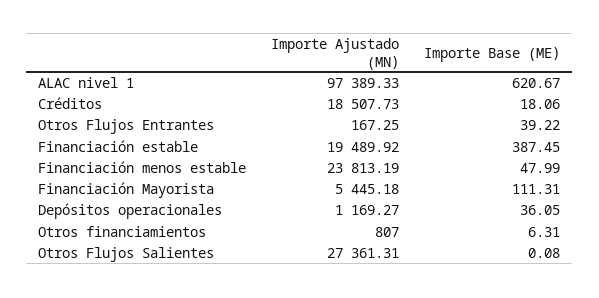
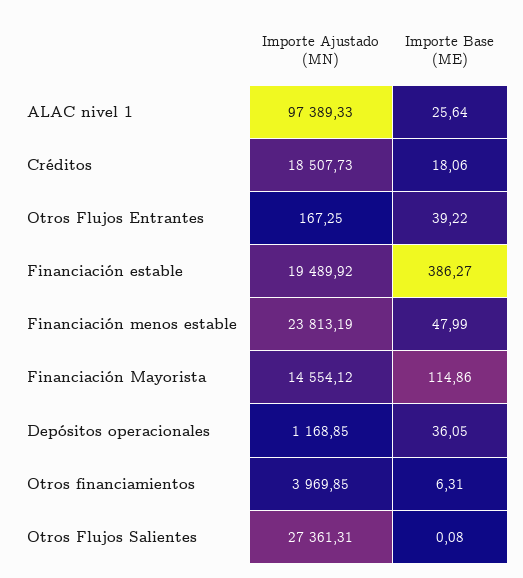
  {
    "Importe Ajustado (MN)": {
      "ALAC nivel 1": 97389.33,
      "Créditos": 18507.73,
      "Otros Flujos Entrantes": 167.25,
      "Financiación estable": 19489.92,
      "Financiación menos estable": 23813.19,
-     "Financiación Mayorista": 5445.18,
+     "Financiación Mayorista": 14554.12,
-     "Depósitos operacionales": 1169.27,
+     "Depósitos operacionales": 1168.85,
-     "Otros financiamientos": 807,
+     "Otros financiamientos": 3969.85,
      "Otros Flujos Salientes": 27361.31
    },
    "Importe Base (ME)": {
-     "ALAC nivel 1": 620.67,
+     "ALAC nivel 1": 25.64,
      "Créditos": 18.06,
      "Otros Flujos Entrantes": 39.22,
-     "Financiación estable": 387.45,
+     "Financiación estable": 386.27,
      "Financiación menos estable": 47.99,
-     "Financiación Mayorista": 111.31,
+     "Financiación Mayorista": 114.86,
      "Depósitos operacionales": 36.05,
      "Otros financiamientos": 6.31,
      "Otros Flujos Salientes": 0.08
    }
  }

